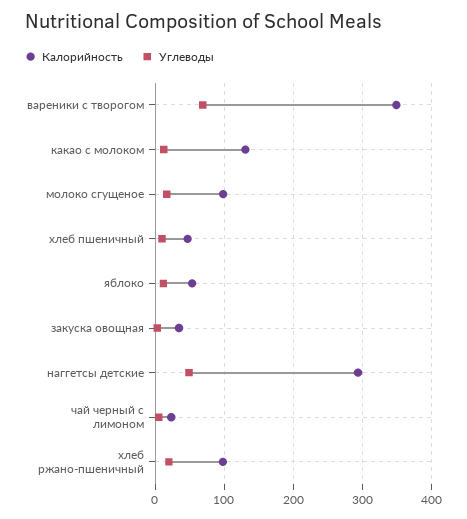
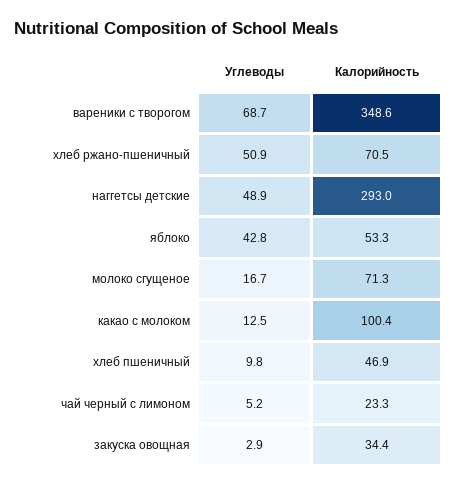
  {
    "Калорийность": {
      "вареники с творогом": 348.6,
-     "какао с молоком": 130,
+     "какао с молоком": 100.4,
-     "молоко сгущеное": 100,
+     "молоко сгущеное": 71.3,
      "хлеб пшеничный": 46.9,
      "яблоко": 53.3,
      "закуска овощная": 34.4,
      "наггетсы детские": 293,
      "чай черный с лимоном": 23.3,
-     "хлеб ржано-пшеничный": 100
+     "хлеб ржано-пшеничный": 70.5
    },
    "Углеводы": {
      "вареники с творогом": 68.7,
      "какао с молоком": 12.5,
      "молоко сгущеное": 16.7,
      "хлеб пшеничный": 9.8,
-     "яблоко": 10,
+     "яблоко": 42.8,
      "закуска овощная": 2.9,
      "наггетсы детские": 48.9,
      "чай черный с лимоном": 5.2,
-     "хлеб ржано-пшеничный": 20
+     "хлеб ржано-пшеничный": 50.9
    }
  }

